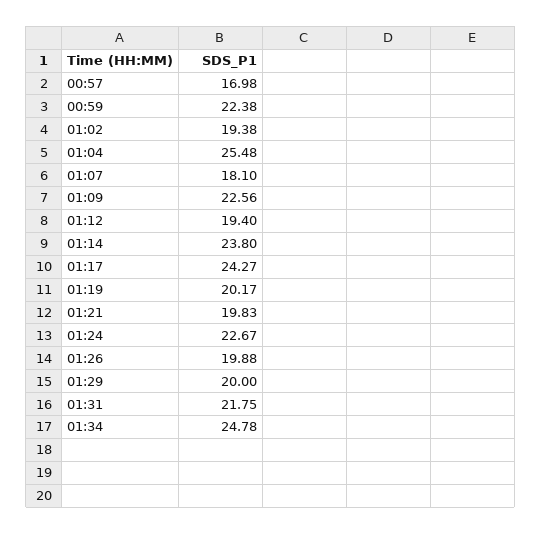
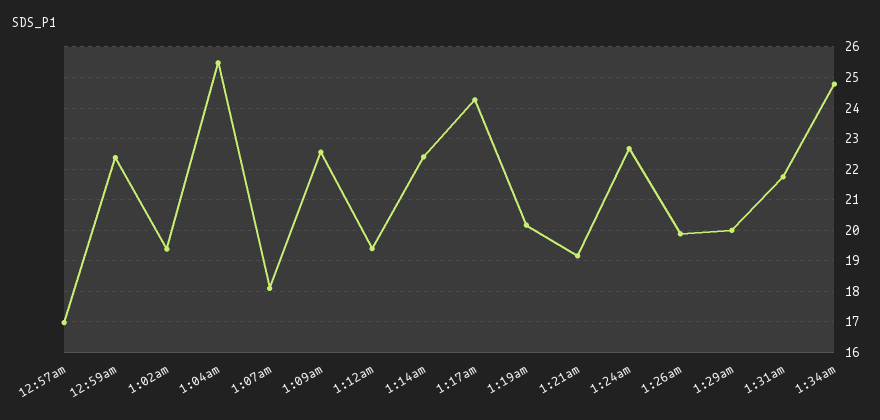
  {
    "00:57": 16.98,
    "00:59": 22.38,
    "01:02": 19.38,
    "01:04": 25.48,
    "01:07": 18.1,
    "01:09": 22.56,
    "01:12": 19.4,
-   "01:14": 23.8,
+   "01:14": 22.4,
    "01:17": 24.27,
    "01:19": 20.17,
-   "01:21": 19.83,
+   "01:21": 19.2,
    "01:24": 22.67,
    "01:26": 19.88,
    "01:29": 20,
    "01:31": 21.75,
    "01:34": 24.78
  }

